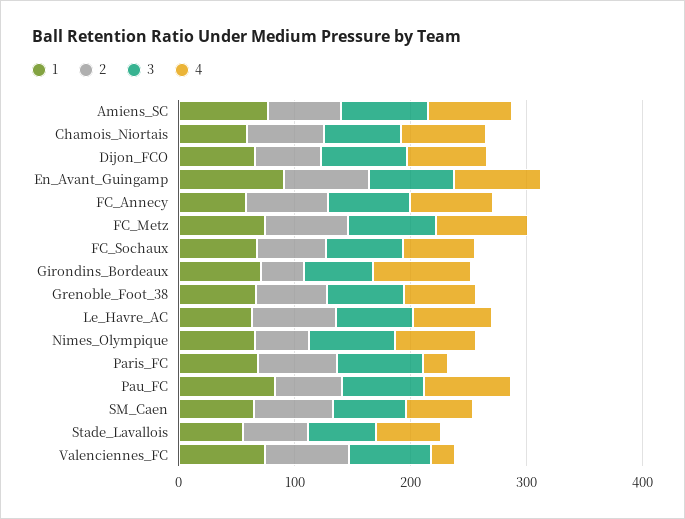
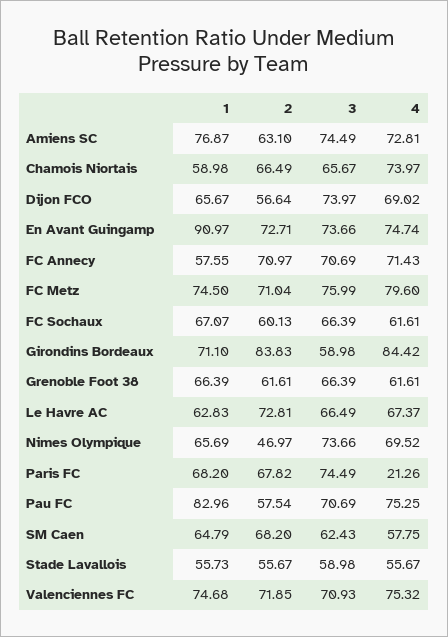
  {
    "1": {
      "Amiens_SC": 76.87,
      "Chamois_Niortais": 58.98,
      "Dijon_FCO": 65.67,
      "En_Avant_Guingamp": 90.97,
      "FC_Annecy": 57.55,
      "FC_Metz": 74.5,
      "FC_Sochaux": 67.07,
      "Girondins_Bordeaux": 71.1,
      "Grenoble_Foot_38": 66.39,
      "Le_Havre_AC": 62.83,
      "Nimes_Olympique": 65.69,
      "Paris_FC": 68.2,
      "Pau_FC": 82.96,
      "SM_Caen": 64.79,
      "Stade_Lavallois": 55.73,
      "Valenciennes_FC": 74.68
    },
    "2": {
      "Amiens_SC": 63.1,
      "Chamois_Niortais": 66.49,
      "Dijon_FCO": 56.64,
      "En_Avant_Guingamp": 72.71,
      "FC_Annecy": 70.97,
      "FC_Metz": 71.04,
      "FC_Sochaux": 60.13,
-     "Girondins_Bordeaux": 40,
+     "Girondins_Bordeaux": 83.83,
      "Grenoble_Foot_38": 61.61,
      "Le_Havre_AC": 72.81,
      "Nimes_Olympique": 46.97,
      "Paris_FC": 67.82,
      "Pau_FC": 57.54,
      "SM_Caen": 68.2,
      "Stade_Lavallois": 55.67,
      "Valenciennes_FC": 71.85
    },
    "3": {
      "Amiens_SC": 74.49,
      "Chamois_Niortais": 65.67,
      "Dijon_FCO": 73.97,
      "En_Avant_Guingamp": 73.66,
      "FC_Annecy": 70.69,
      "FC_Metz": 75.99,
      "FC_Sochaux": 66.39,
      "Girondins_Bordeaux": 58.98,
      "Grenoble_Foot_38": 66.39,
      "Le_Havre_AC": 66.49,
      "Nimes_Olympique": 73.66,
      "Paris_FC": 74.49,
      "Pau_FC": 70.69,
      "SM_Caen": 62.43,
      "Stade_Lavallois": 58.98,
      "Valenciennes_FC": 70.93
    },
    "4": {
      "Amiens_SC": 72.81,
      "Chamois_Niortais": 73.97,
      "Dijon_FCO": 69.02,
      "En_Avant_Guingamp": 74.74,
      "FC_Annecy": 71.43,
      "FC_Metz": 79.6,
      "FC_Sochaux": 61.61,
      "Girondins_Bordeaux": 84.42,
      "Grenoble_Foot_38": 61.61,
      "Le_Havre_AC": 67.37,
      "Nimes_Olympique": 69.52,
      "Paris_FC": 21.26,
      "Pau_FC": 75.25,
      "SM_Caen": 57.75,
      "Stade_Lavallois": 55.67,
-     "Valenciennes_FC": 20
+     "Valenciennes_FC": 75.32
    }
  }

